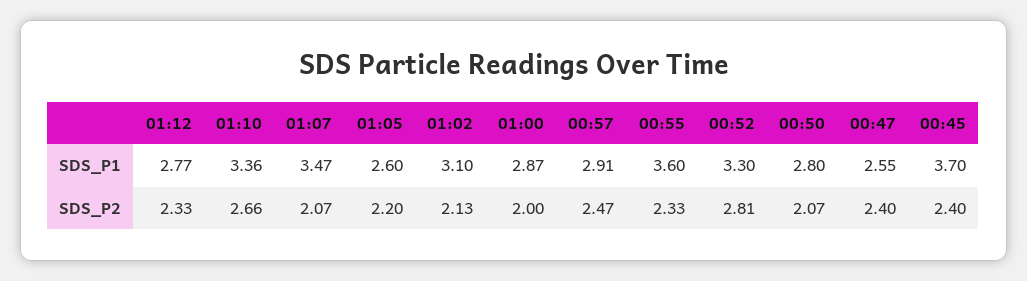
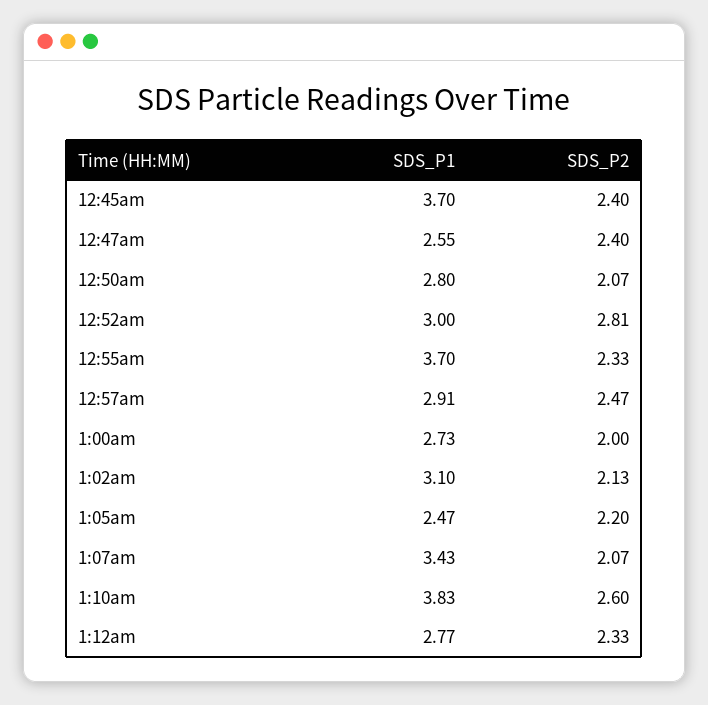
  {
    "01:12": {
      "SDS_P1": 2.77,
      "SDS_P2": 2.33
    },
    "01:10": {
-     "SDS_P1": 3.36,
+     "SDS_P1": 3.83,
-     "SDS_P2": 2.66
+     "SDS_P2": 2.6
    },
    "01:07": {
-     "SDS_P1": 3.47,
+     "SDS_P1": 3.43,
      "SDS_P2": 2.07
    },
    "01:05": {
-     "SDS_P1": 2.6,
+     "SDS_P1": 2.47,
      "SDS_P2": 2.2
    },
    "01:02": {
      "SDS_P1": 3.1,
      "SDS_P2": 2.13
    },
    "01:00": {
-     "SDS_P1": 2.87,
+     "SDS_P1": 2.73,
      "SDS_P2": 2
    },
    "00:57": {
      "SDS_P1": 2.91,
      "SDS_P2": 2.47
    },
    "00:55": {
-     "SDS_P1": 3.6,
+     "SDS_P1": 3.7,
      "SDS_P2": 2.33
    },
    "00:52": {
-     "SDS_P1": 3.3,
+     "SDS_P1": 3,
      "SDS_P2": 2.81
    },
    "00:50": {
      "SDS_P1": 2.8,
      "SDS_P2": 2.07
    },
    "00:47": {
      "SDS_P1": 2.55,
      "SDS_P2": 2.4
    },
    "00:45": {
      "SDS_P1": 3.7,
      "SDS_P2": 2.4
    }
  }

